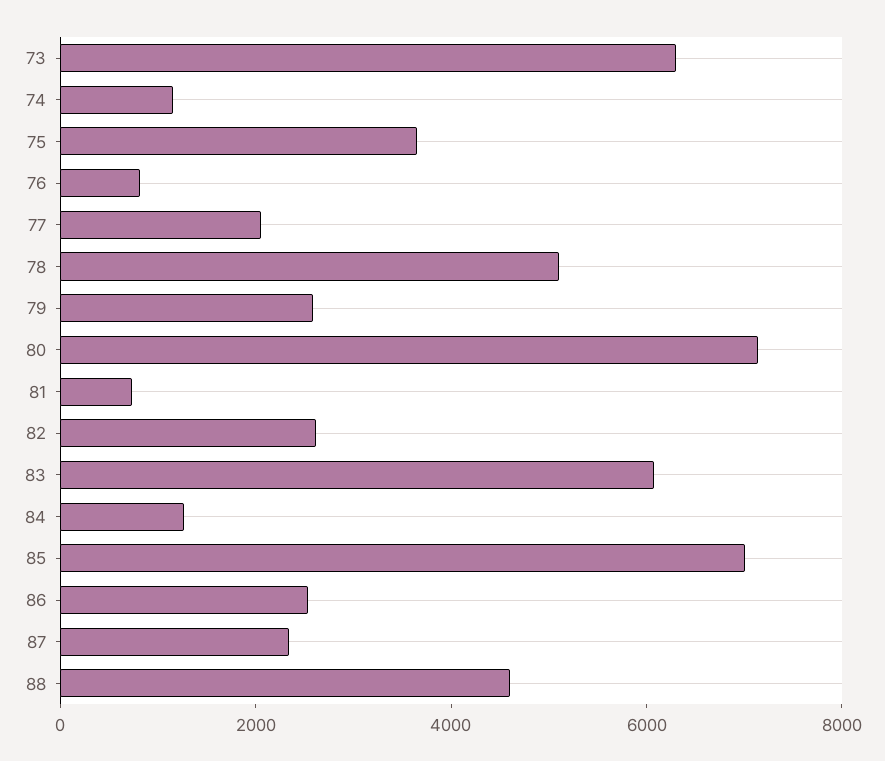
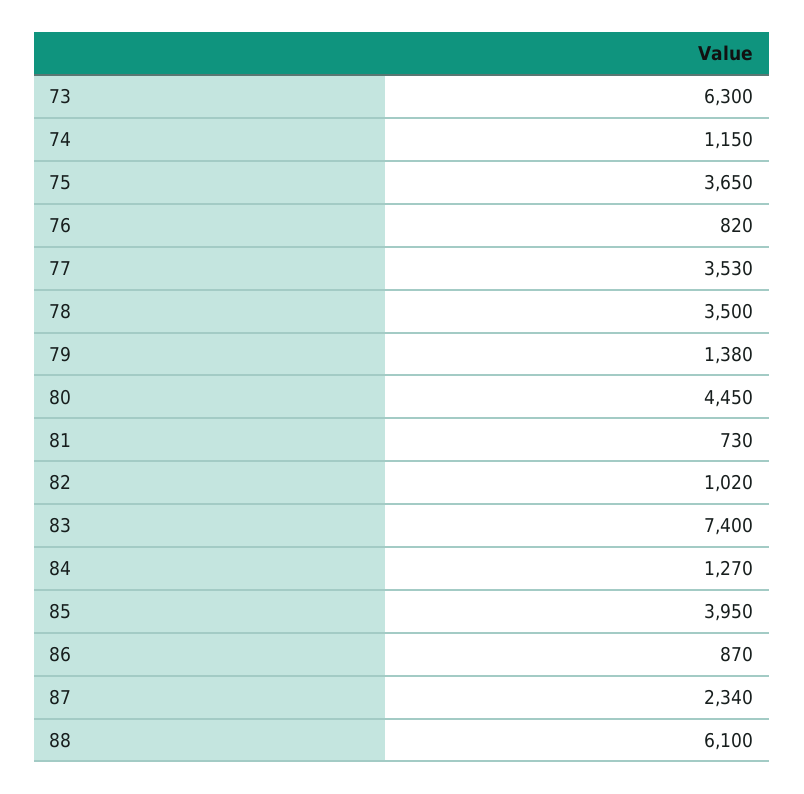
  {
    "73": 6300,
    "74": 1150,
    "75": 3650,
    "76": 820,
-   "77": 2000,
+   "77": 3530,
-   "78": 5000,
+   "78": 3500,
-   "79": 2500,
+   "79": 1380,
-   "80": 7000,
+   "80": 4450,
    "81": 730,
-   "82": 2500,
+   "82": 1020,
-   "83": 6000,
+   "83": 7400,
    "84": 1270,
-   "85": 7000,
+   "85": 3950,
-   "86": 2500,
+   "86": 870,
    "87": 2340,
-   "88": 4500
+   "88": 6100
  }

